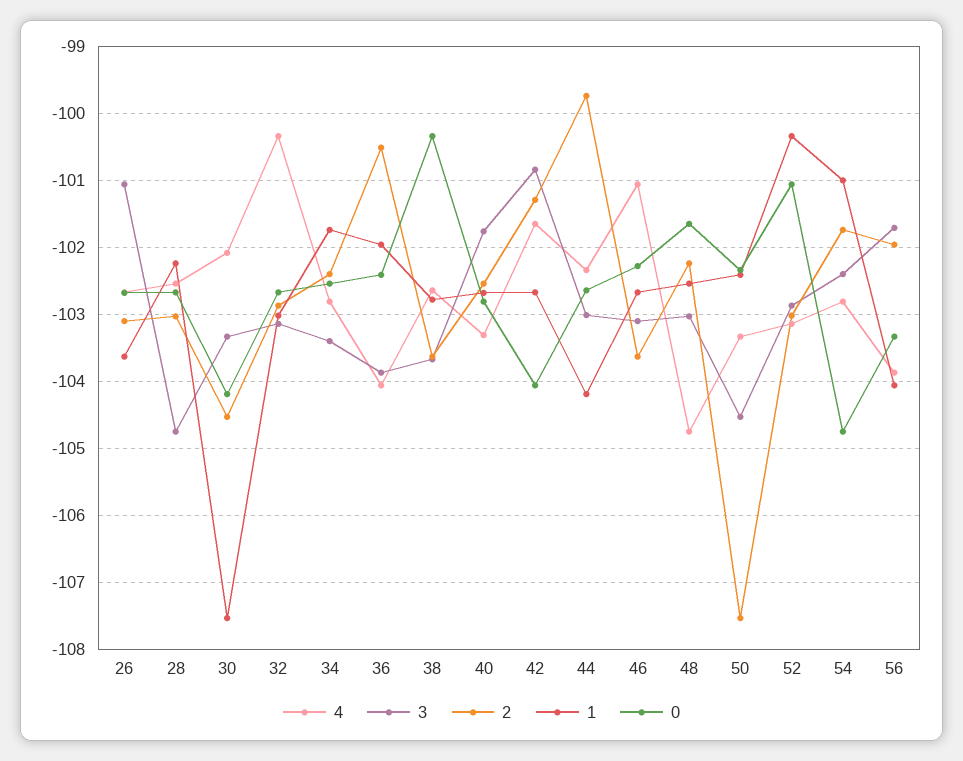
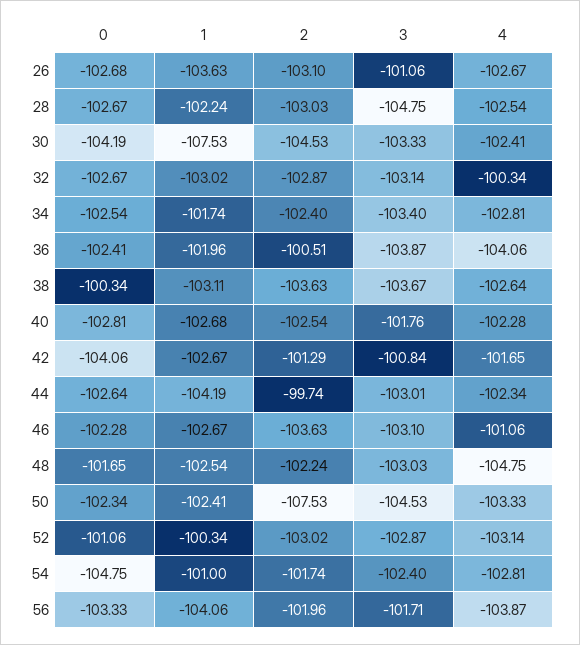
  {
    "4": {
      "26": -102.67,
      "28": -102.54,
-     "30": -102.1,
+     "30": -102.41,
      "32": -100.34,
      "34": -102.81,
      "36": -104.06,
      "38": -102.64,
-     "40": -103.3,
+     "40": -102.28,
      "42": -101.65,
      "44": -102.34,
      "46": -101.06,
      "48": -104.75,
      "50": -103.33,
      "52": -103.14,
      "54": -102.81,
      "56": -103.87
    },
    "3": {
      "26": -101.06,
      "28": -104.75,
      "30": -103.33,
      "32": -103.14,
      "34": -103.4,
      "36": -103.87,
      "38": -103.67,
      "40": -101.76,
      "42": -100.84,
      "44": -103.01,
      "46": -103.1,
      "48": -103.03,
      "50": -104.53,
      "52": -102.87,
      "54": -102.4,
      "56": -101.71
    },
    "2": {
      "26": -103.1,
      "28": -103.03,
      "30": -104.53,
      "32": -102.87,
      "34": -102.4,
      "36": -100.51,
      "38": -103.63,
      "40": -102.54,
      "42": -101.29,
      "44": -99.74,
      "46": -103.63,
      "48": -102.24,
      "50": -107.53,
      "52": -103.02,
      "54": -101.74,
      "56": -101.96
    },
    "1": {
      "26": -103.63,
      "28": -102.24,
      "30": -107.53,
      "32": -103.02,
      "34": -101.74,
      "36": -101.96,
-     "38": -102.8,
+     "38": -103.11,
      "40": -102.68,
      "42": -102.67,
      "44": -104.19,
      "46": -102.67,
      "48": -102.54,
      "50": -102.41,
      "52": -100.34,
      "54": -101,
      "56": -104.06
    },
    "0": {
      "26": -102.68,
      "28": -102.67,
      "30": -104.19,
      "32": -102.67,
      "34": -102.54,
      "36": -102.41,
      "38": -100.34,
      "40": -102.81,
      "42": -104.06,
      "44": -102.64,
      "46": -102.28,
      "48": -101.65,
      "50": -102.34,
      "52": -101.06,
      "54": -104.75,
      "56": -103.33
    }
  }

